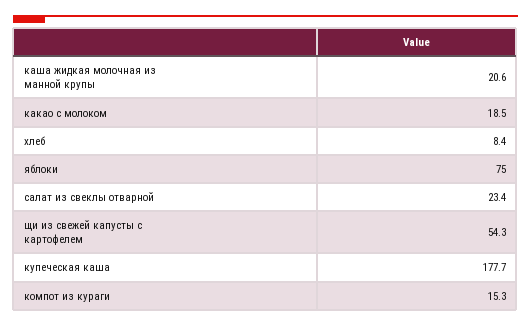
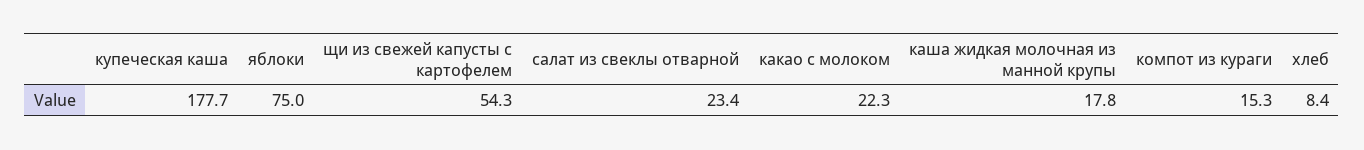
  {
-   "каша жидкая молочная из манной крупы": 20.6,
+   "каша жидкая молочная из манной крупы": 17.8,
-   "какао с молоком": 18.5,
+   "какао с молоком": 22.3,
    "хлеб": 8.4,
    "яблоки": 75,
    "салат из свеклы отварной": 23.4,
    "щи из свежей капусты с картофелем": 54.3,
    "купеческая каша": 177.7,
    "компот из кураги": 15.3
  }

